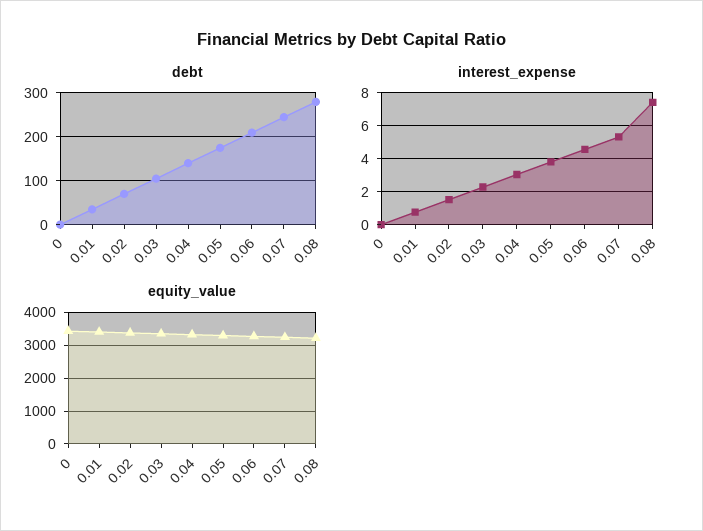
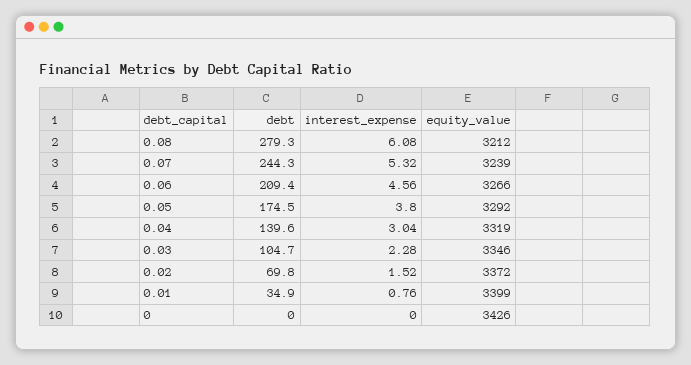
  {
    "debt": {
      "0": 0,
      "0.01": 34.9,
      "0.02": 69.8,
      "0.03": 104.7,
      "0.04": 139.6,
      "0.05": 174.5,
      "0.06": 209.4,
      "0.07": 244.3,
      "0.08": 279.3
    },
    "interest_expense": {
      "0": 0,
      "0.01": 0.76,
      "0.02": 1.52,
      "0.03": 2.28,
      "0.04": 3.04,
      "0.05": 3.8,
      "0.06": 4.56,
      "0.07": 5.32,
-     "0.08": 7.5
+     "0.08": 6.08
    },
    "equity_value": {
      "0": 3426,
      "0.01": 3399,
      "0.02": 3372,
      "0.03": 3346,
      "0.04": 3319,
      "0.05": 3292,
      "0.06": 3266,
      "0.07": 3239,
      "0.08": 3212
    }
  }

